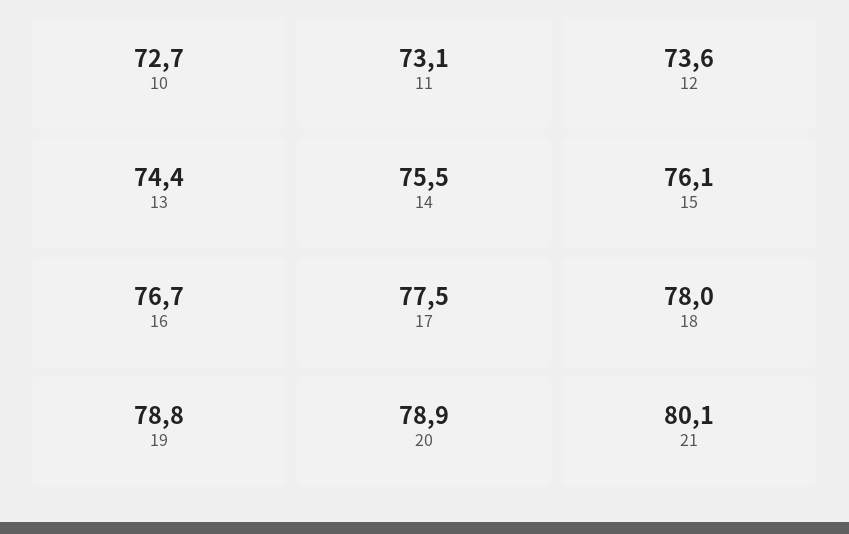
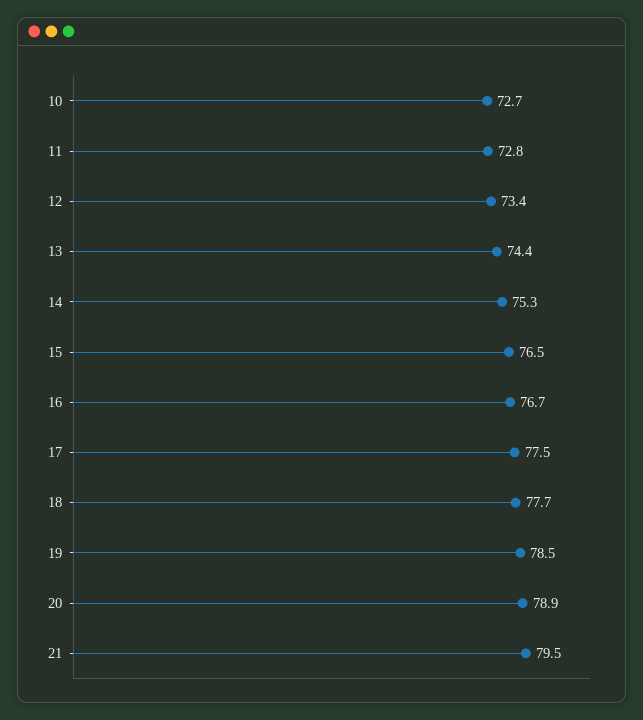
  {
    "10": 72.7,
-   "11": 73.1,
+   "11": 72.8,
-   "12": 73.6,
+   "12": 73.4,
    "13": 74.4,
-   "14": 75.5,
+   "14": 75.3,
-   "15": 76.1,
+   "15": 76.5,
    "16": 76.7,
    "17": 77.5,
-   "18": 78,
+   "18": 77.7,
-   "19": 78.8,
+   "19": 78.5,
    "20": 78.9,
-   "21": 80.1
+   "21": 79.5
  }

